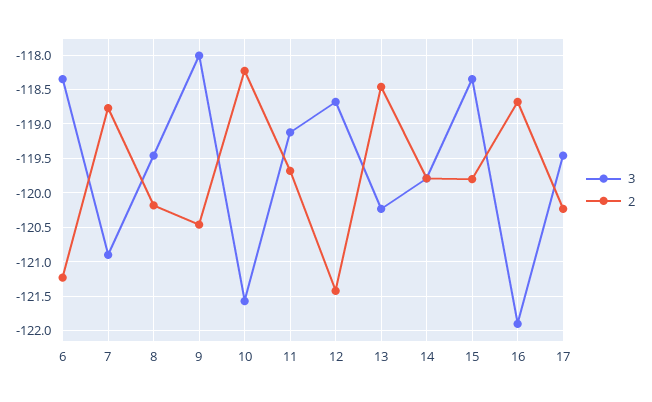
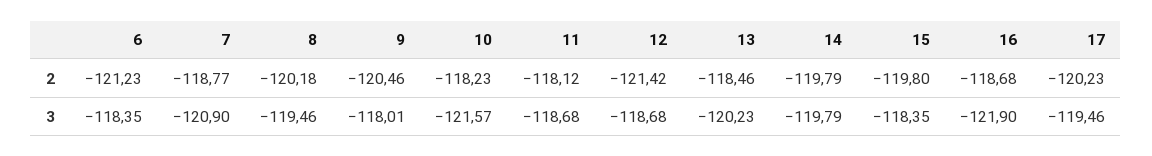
  {
    "3": {
      "6": -118.35,
      "7": -120.9,
      "8": -119.46,
      "9": -118.01,
      "10": -121.57,
-     "11": -119.1,
+     "11": -118.68,
      "12": -118.68,
      "13": -120.23,
      "14": -119.79,
      "15": -118.35,
      "16": -121.9,
      "17": -119.46
    },
    "2": {
      "6": -121.23,
      "7": -118.77,
      "8": -120.18,
      "9": -120.46,
      "10": -118.23,
-     "11": -119.7,
+     "11": -118.12,
      "12": -121.42,
      "13": -118.46,
      "14": -119.79,
      "15": -119.8,
      "16": -118.68,
      "17": -120.23
    }
  }

